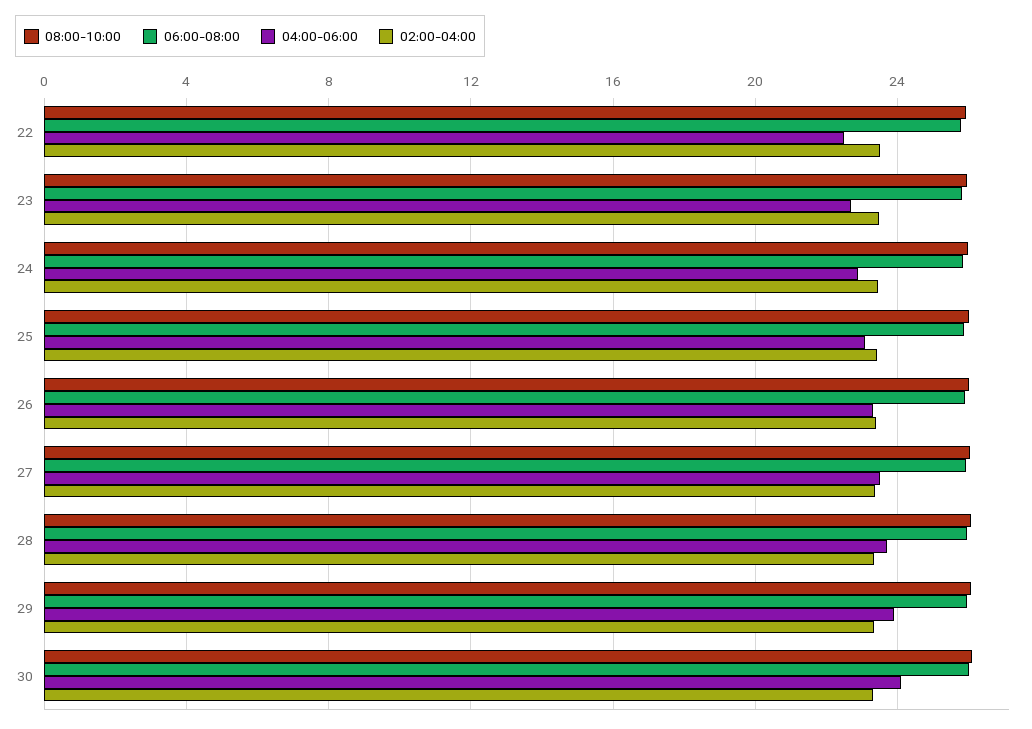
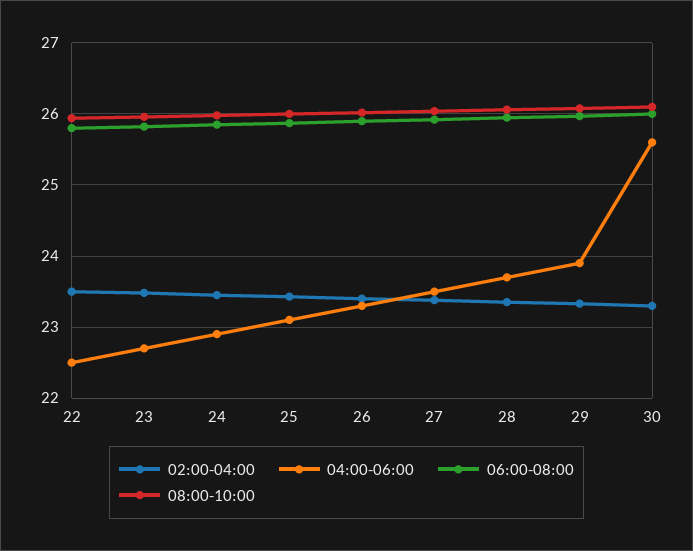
  {
    "08:00-10:00": {
      "22": 25.9,
      "23": 26,
      "24": 26,
      "25": 26,
      "26": 26,
      "27": 26,
      "28": 26.1,
      "29": 26.1,
      "30": 26.1
    },
    "06:00-08:00": {
      "22": 25.8,
      "23": 25.8,
      "24": 25.9,
      "25": 25.9,
      "26": 25.9,
      "27": 25.9,
      "28": 26,
      "29": 26,
      "30": 26
    },
    "04:00-06:00": {
      "22": 22.5,
      "23": 22.7,
      "24": 22.9,
      "25": 23.1,
      "26": 23.3,
      "27": 23.5,
      "28": 23.7,
      "29": 23.9,
-     "30": 24
+     "30": 25.6
    },
    "02:00-04:00": {
      "22": 23.5,
      "23": 23.5,
      "24": 23.5,
      "25": 23.4,
      "26": 23.4,
      "27": 23.4,
      "28": 23.4,
      "29": 23.3,
      "30": 23.3
    }
  }

